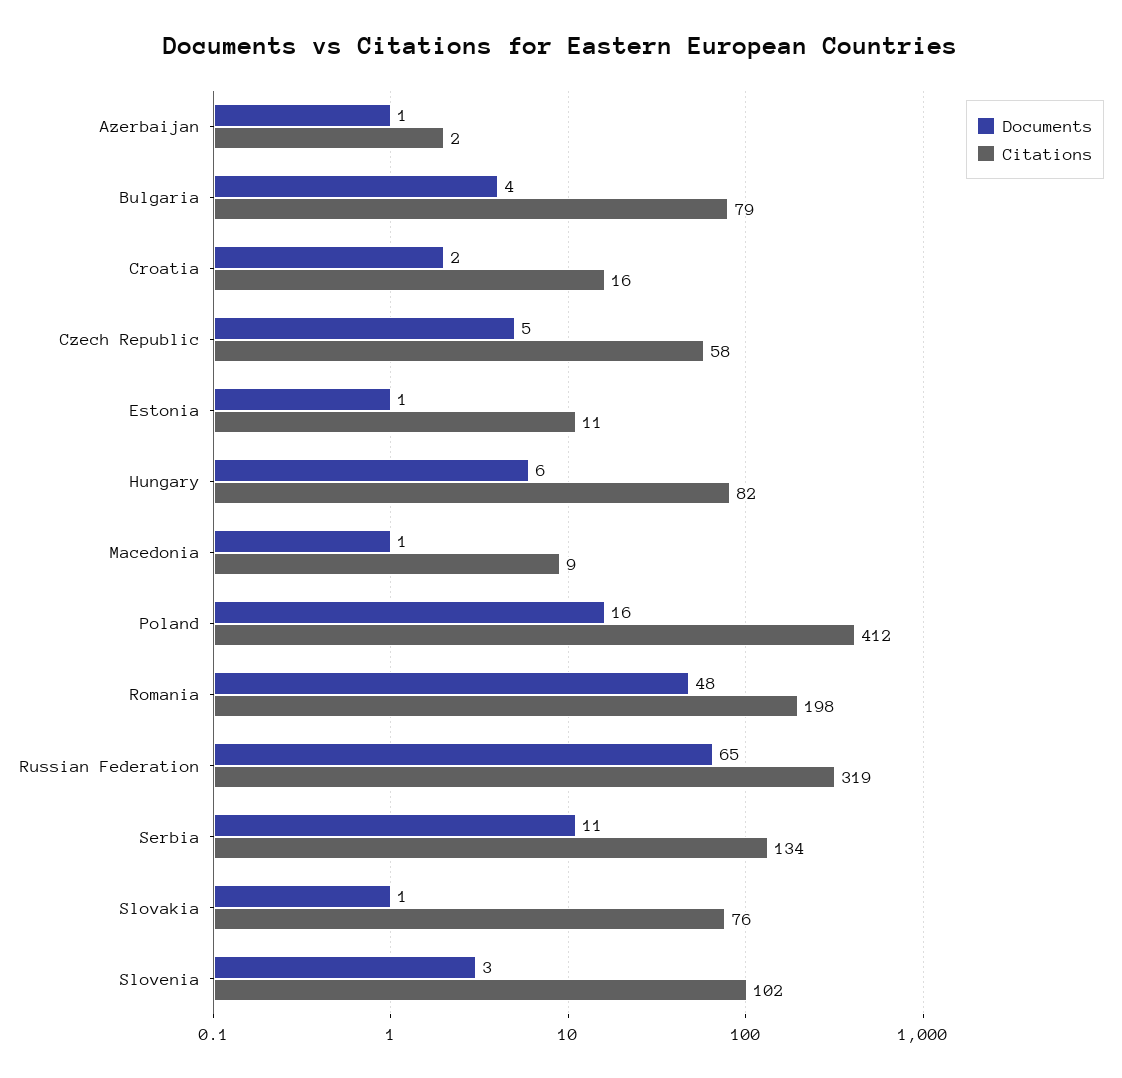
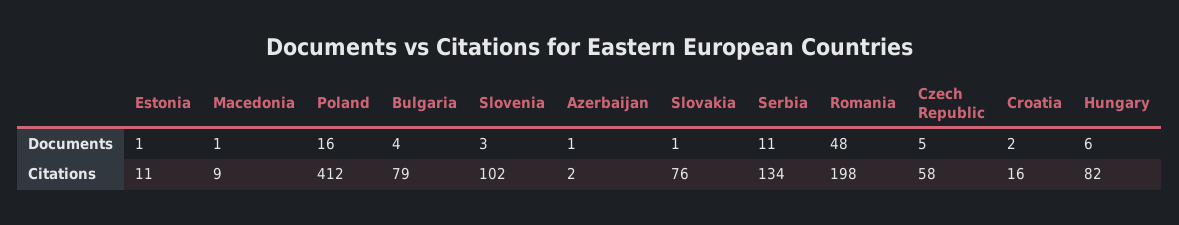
  {
    "Documents": {
      "Azerbaijan": 1,
      "Bulgaria": 4,
      "Croatia": 2,
      "Czech Republic": 5,
      "Estonia": 1,
      "Hungary": 6,
      "Macedonia": 1,
      "Poland": 16,
      "Romania": 48,
-     "Russian Federation": 65,
      "Serbia": 11,
      "Slovakia": 1,
      "Slovenia": 3
    },
    "Citations": {
      "Azerbaijan": 2,
      "Bulgaria": 79,
      "Croatia": 16,
      "Czech Republic": 58,
      "Estonia": 11,
      "Hungary": 82,
      "Macedonia": 9,
      "Poland": 412,
      "Romania": 198,
-     "Russian Federation": 319,
      "Serbia": 134,
      "Slovakia": 76,
      "Slovenia": 102
    }
  }

